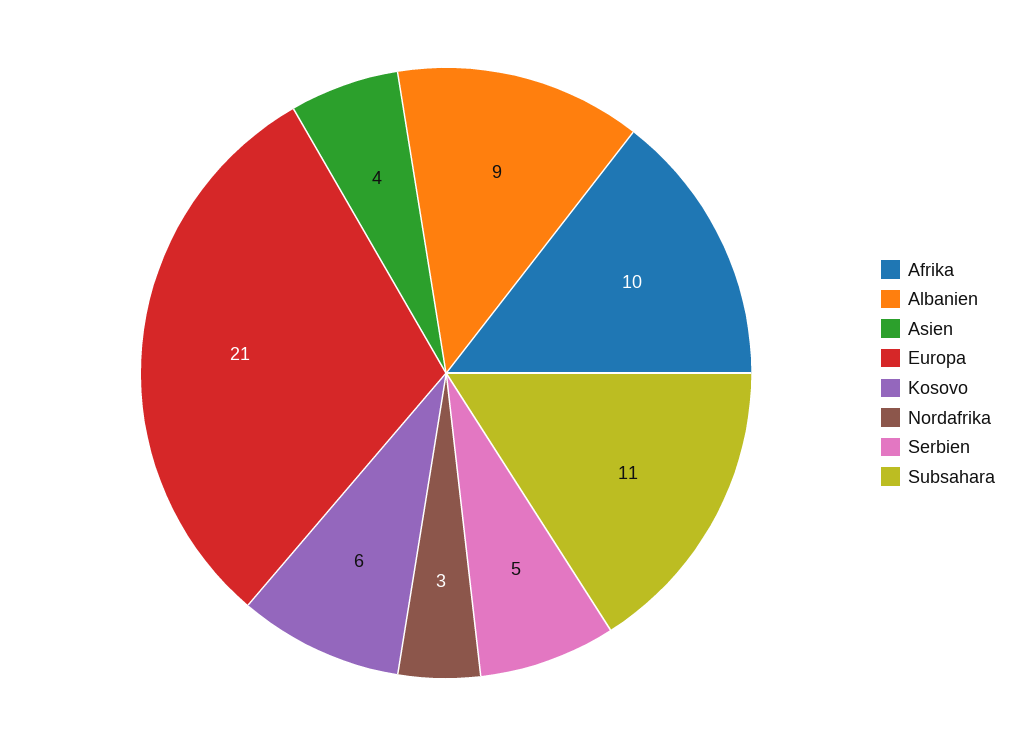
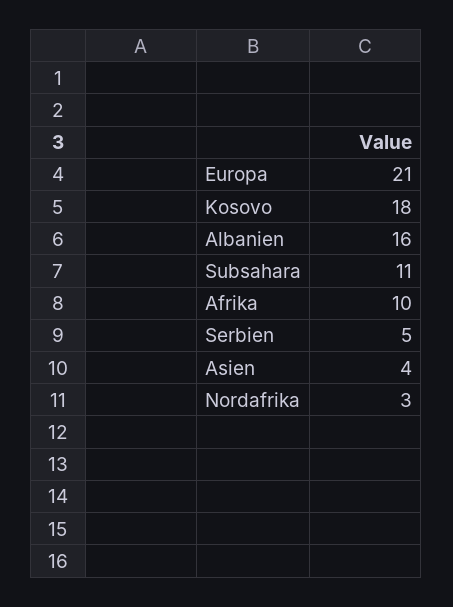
  {
    "Afrika": 10,
-   "Albanien": 9,
+   "Albanien": 16,
    "Asien": 4,
    "Europa": 21,
-   "Kosovo": 6,
+   "Kosovo": 18,
    "Nordafrika": 3,
    "Serbien": 5,
    "Subsahara": 11
  }

